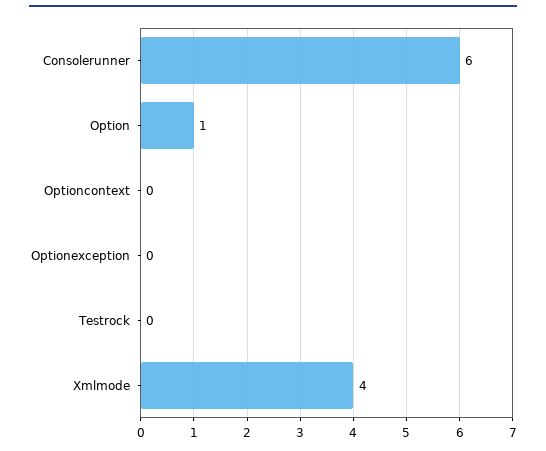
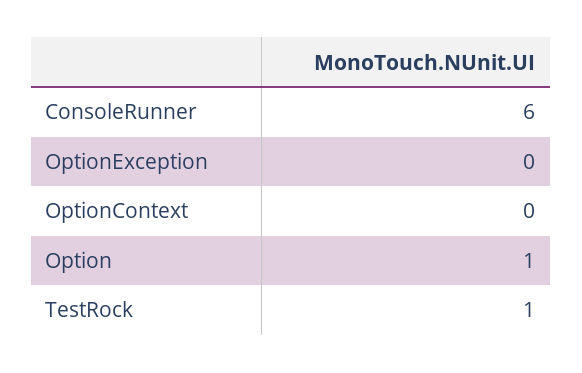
  {
    "Consolerunner": 6,
    "Option": 1,
    "Optioncontext": 0,
    "Optionexception": 0,
-   "Testrock": 0,
+   "Testrock": 1
-   "Xmlmode": 4
  }

